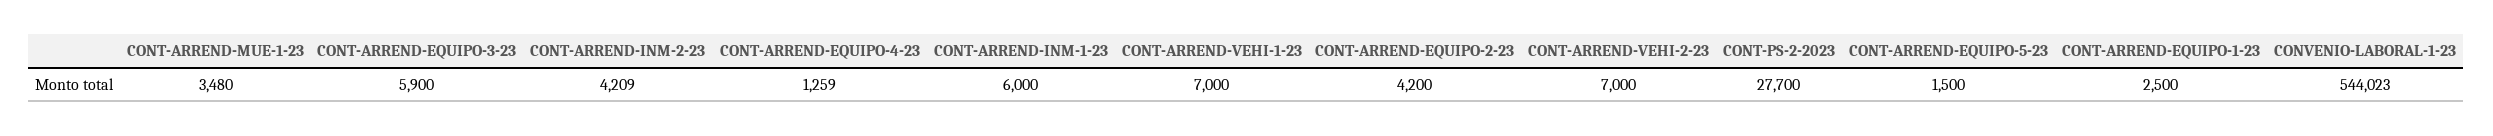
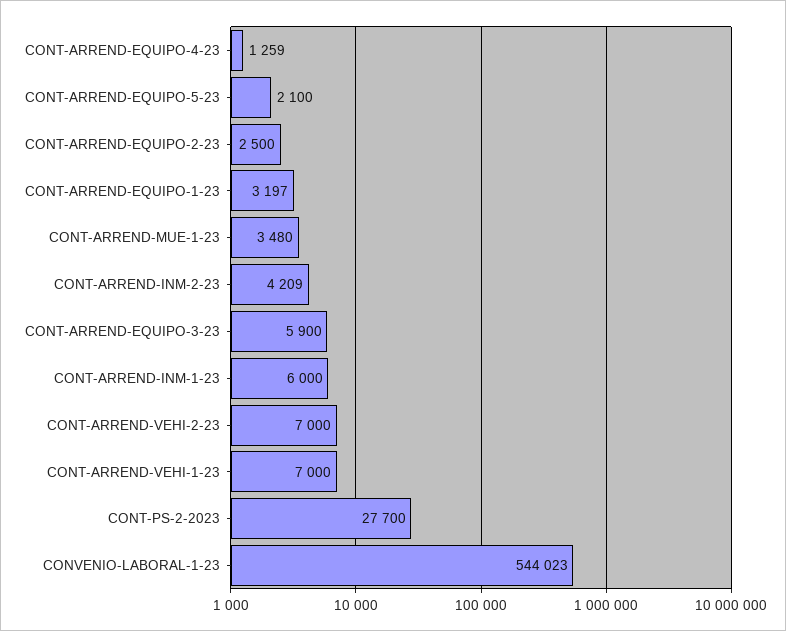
  {
    "CONT-ARREND-MUE-1-23": 3480,
    "CONT-ARREND-EQUIPO-3-23": 5900,
    "CONT-ARREND-INM-2-23": 4209,
    "CONT-ARREND-EQUIPO-4-23": 1259,
    "CONT-ARREND-INM-1-23": 6000,
    "CONT-ARREND-VEHI-1-23": 7000,
-   "CONT-ARREND-EQUIPO-2-23": 4200,
+   "CONT-ARREND-EQUIPO-2-23": 2500,
    "CONT-ARREND-VEHI-2-23": 7000,
    "CONT-PS-2-2023": 27700,
-   "CONT-ARREND-EQUIPO-5-23": 1500,
+   "CONT-ARREND-EQUIPO-5-23": 2100,
-   "CONT-ARREND-EQUIPO-1-23": 2500,
+   "CONT-ARREND-EQUIPO-1-23": 3197,
    "CONVENIO-LABORAL-1-23": 544023
  }

